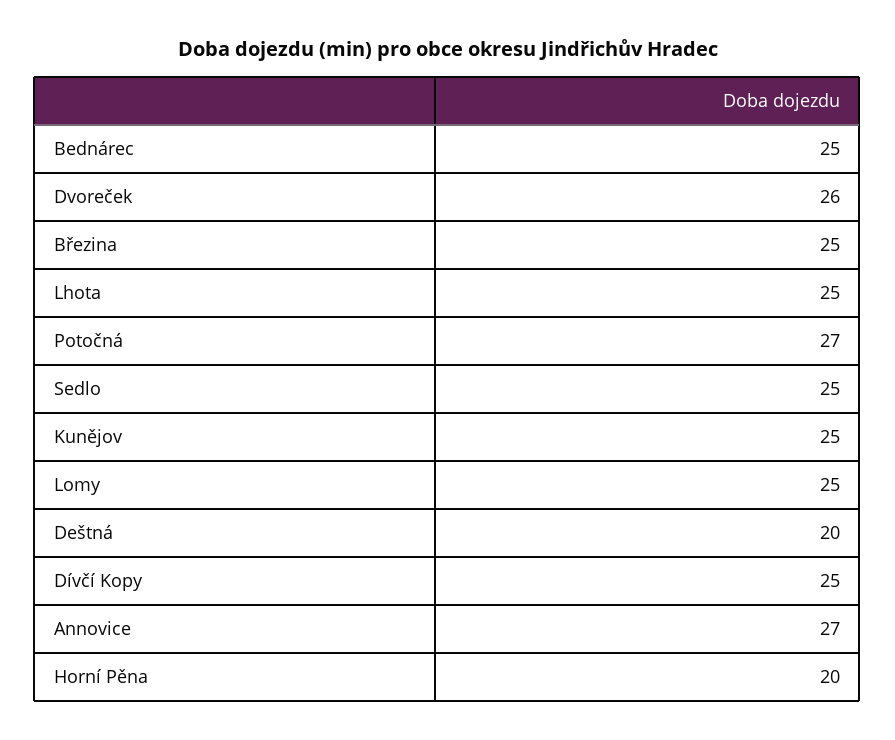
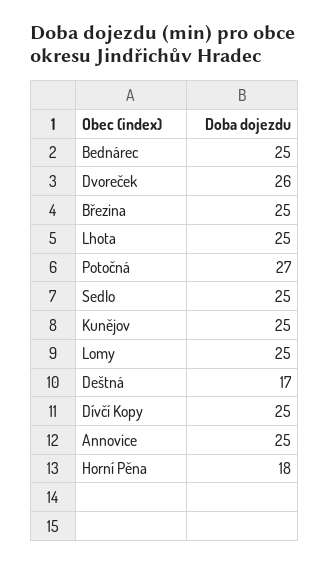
  {
    "Bednárec": 25,
    "Dvoreček": 26,
    "Březina": 25,
    "Lhota": 25,
    "Potočná": 27,
    "Sedlo": 25,
    "Kunějov": 25,
    "Lomy": 25,
-   "Deštná": 20,
+   "Deštná": 17,
    "Dívčí Kopy": 25,
-   "Annovice": 27,
+   "Annovice": 25,
-   "Horní Pěna": 20
+   "Horní Pěna": 18
  }

